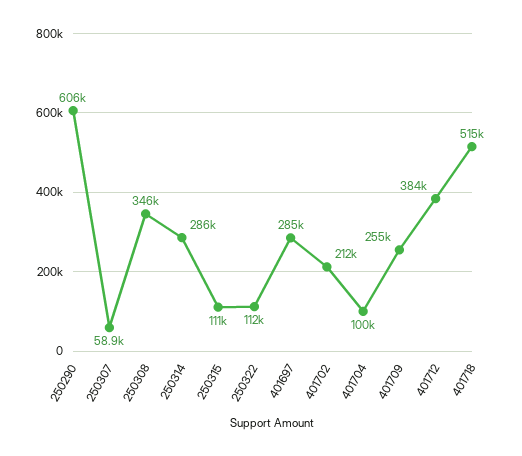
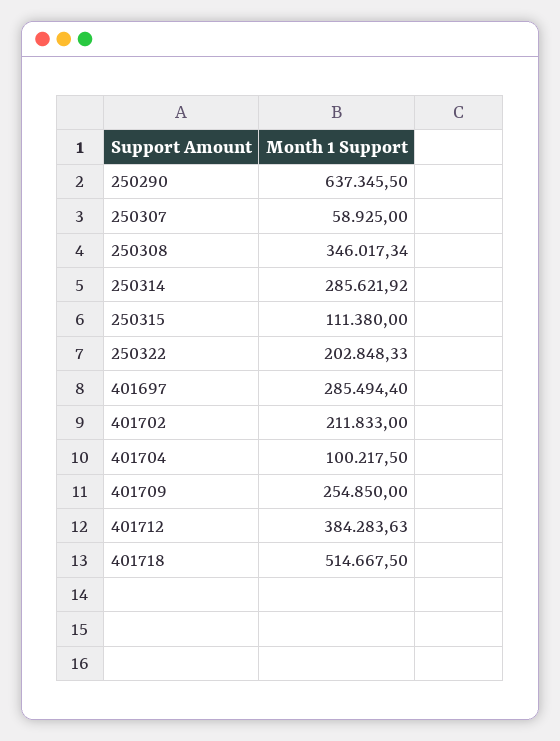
  {
-   "250290": 606000,
+   "250290": 637345.5,
    "250307": 58925,
    "250308": 346017.34,
    "250314": 285621.92,
    "250315": 111380,
-   "250322": 112000,
+   "250322": 202848.33,
    "401697": 285494.4,
    "401702": 211833,
    "401704": 100217.5,
    "401709": 254850,
    "401712": 384283.63,
    "401718": 514667.5
  }

